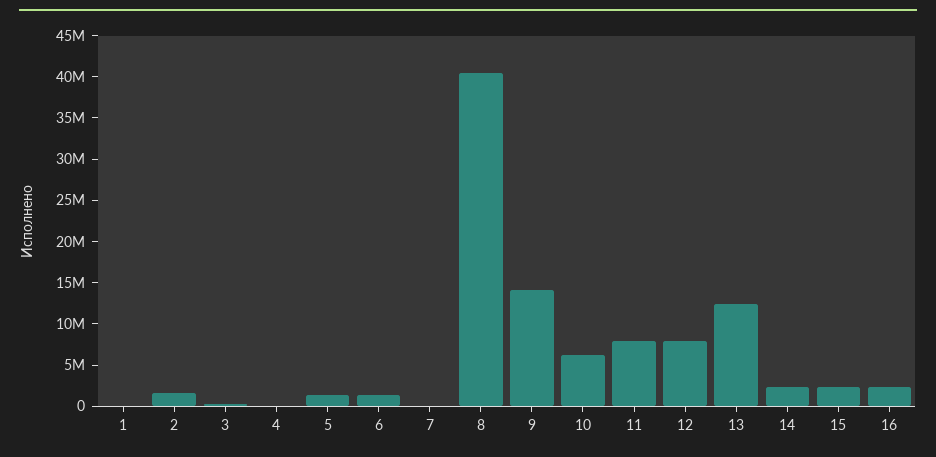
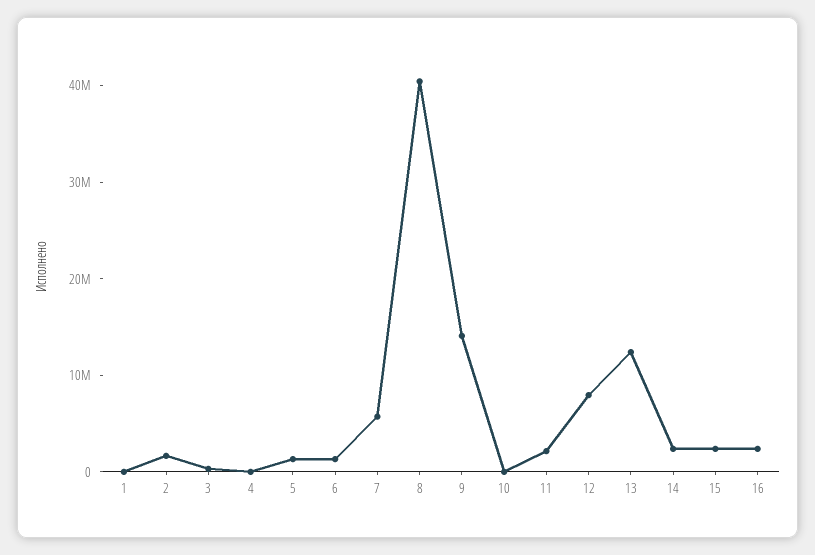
  {
    "1": 0,
    "2": 2000000,
    "3": 0,
    "4": 0,
    "5": 1000000,
    "6": 1000000,
-   "7": 0,
+   "7": 6000000,
    "8": 40000000,
    "9": 14000000,
-   "10": 6000000,
+   "10": 0,
-   "11": 8000000,
+   "11": 2000000,
    "12": 8000000,
    "13": 12000000,
    "14": 2000000,
    "15": 2000000,
    "16": 2000000
  }

